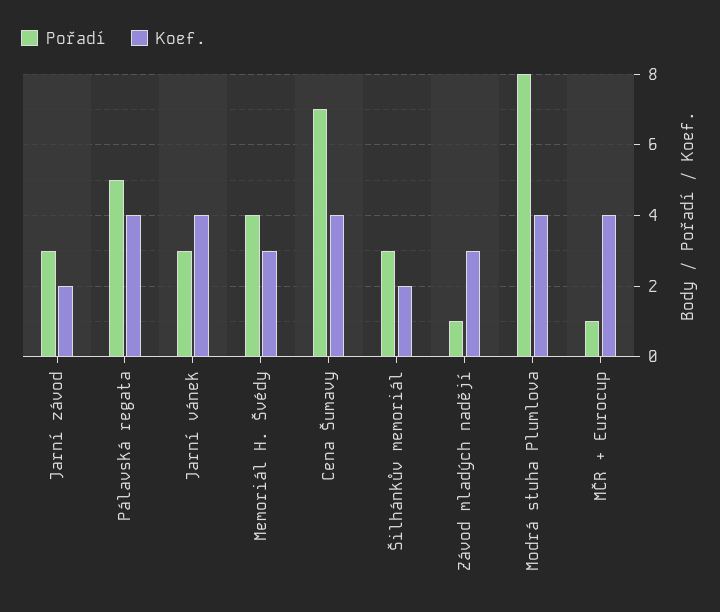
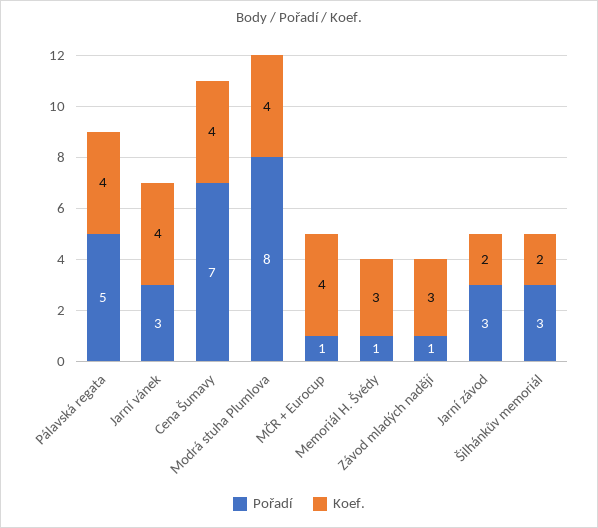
  {
    "Pořadí": {
      "Jarní závod": 3,
      "Pálavská regata": 5,
      "Jarní vánek": 3,
-     "Memoriál H. Švédy": 4,
+     "Memoriál H. Švédy": 1,
      "Cena Šumavy": 7,
      "Šilhánkův memoriál": 3,
      "Závod mladých nadějí": 1,
      "Modrá stuha Plumlova": 8,
      "MČR + Eurocup": 1
    },
    "Koef.": {
      "Jarní závod": 2,
      "Pálavská regata": 4,
      "Jarní vánek": 4,
      "Memoriál H. Švédy": 3,
      "Cena Šumavy": 4,
      "Šilhánkův memoriál": 2,
      "Závod mladých nadějí": 3,
      "Modrá stuha Plumlova": 4,
      "MČR + Eurocup": 4
    }
  }

